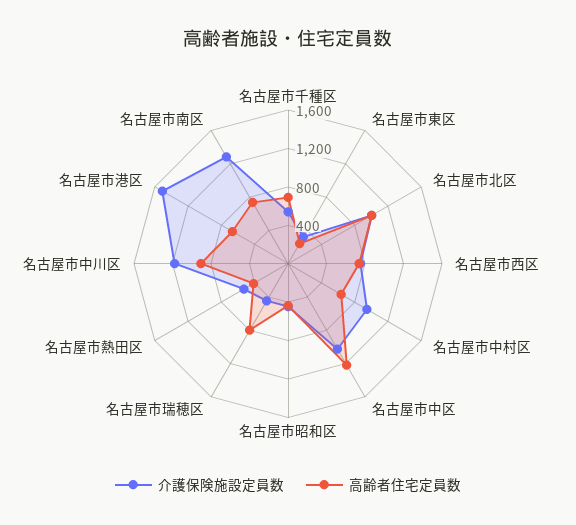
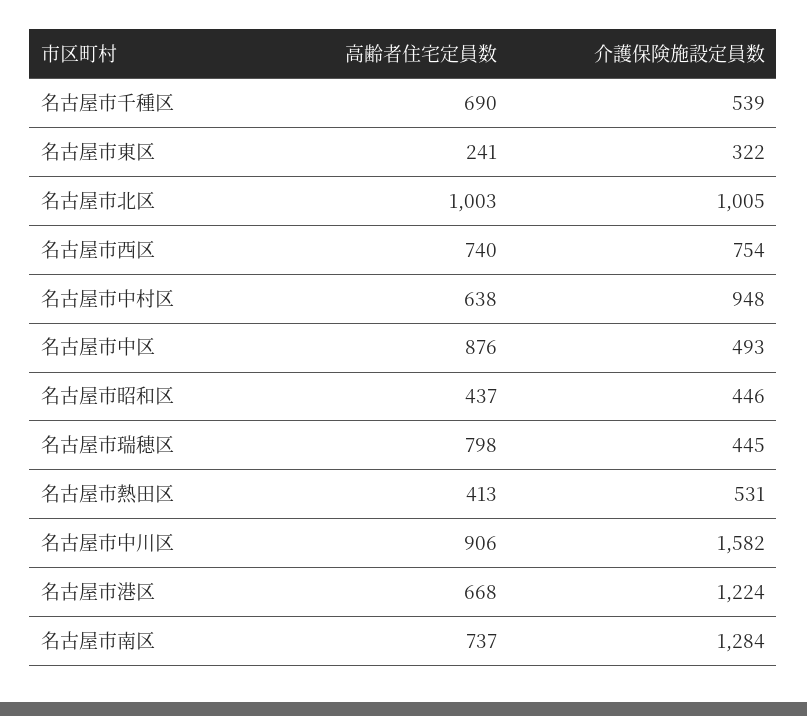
  {
    "介護保険施設定員数": {
      "名古屋市千種区": 539,
      "名古屋市東区": 322,
      "名古屋市北区": 1005,
      "名古屋市西区": 754,
      "名古屋市中村区": 948,
-     "名古屋市中区": 1000,
+     "名古屋市中区": 493,
      "名古屋市昭和区": 446,
      "名古屋市瑞穂区": 445,
      "名古屋市熱田区": 531,
-     "名古屋市中川区": 1200,
+     "名古屋市中川区": 1582,
-     "名古屋市港区": 1500,
+     "名古屋市港区": 1224,
      "名古屋市南区": 1284
    },
    "高齢者住宅定員数": {
      "名古屋市千種区": 690,
      "名古屋市東区": 241,
      "名古屋市北区": 1003,
      "名古屋市西区": 740,
      "名古屋市中村区": 638,
-     "名古屋市中区": 1200,
+     "名古屋市中区": 876,
      "名古屋市昭和区": 437,
      "名古屋市瑞穂区": 798,
      "名古屋市熱田区": 413,
      "名古屋市中川区": 906,
      "名古屋市港区": 668,
      "名古屋市南区": 737
    }
  }

